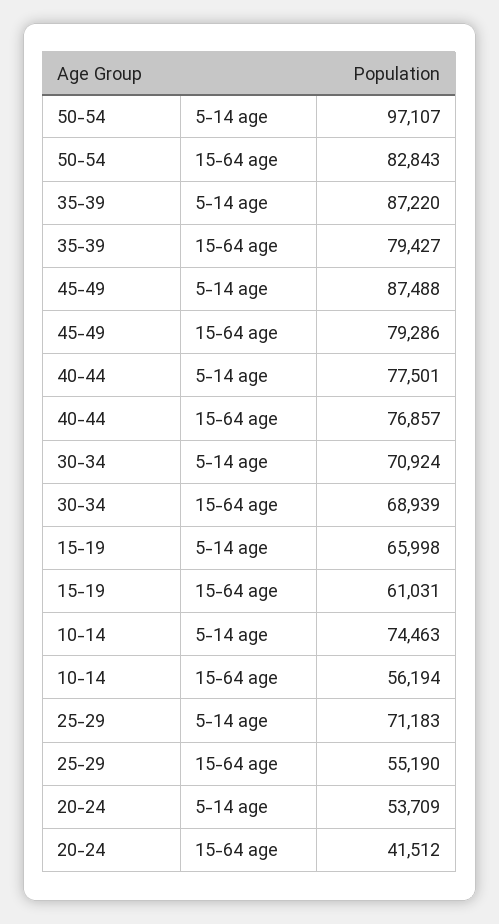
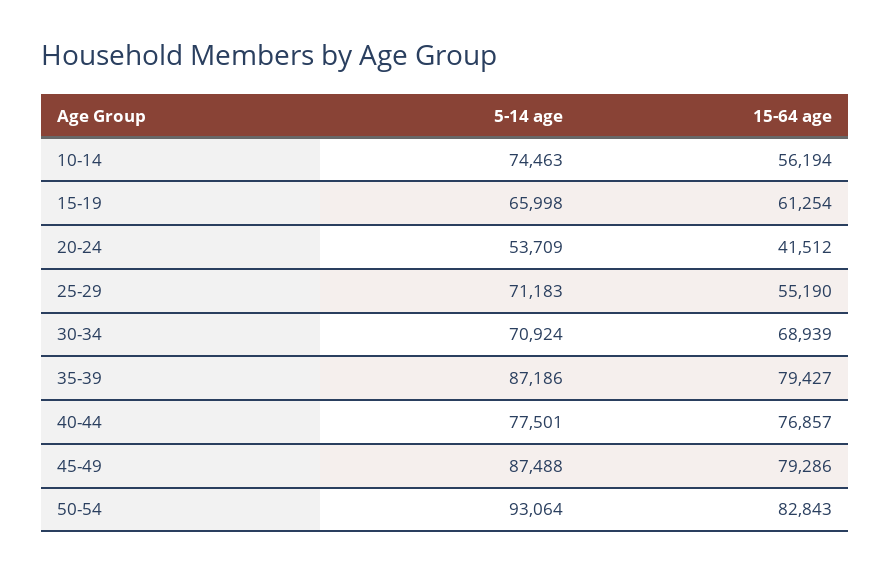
  {
    "50-54": {
-     "5-14 age": 97107,
+     "5-14 age": 93064,
      "15-64 age": 82843
    },
    "35-39": {
-     "5-14 age": 87220,
+     "5-14 age": 87186,
      "15-64 age": 79427
    },
    "45-49": {
      "5-14 age": 87488,
      "15-64 age": 79286
    },
    "40-44": {
      "5-14 age": 77501,
      "15-64 age": 76857
    },
    "30-34": {
      "5-14 age": 70924,
      "15-64 age": 68939
    },
    "15-19": {
      "5-14 age": 65998,
-     "15-64 age": 61031
+     "15-64 age": 61254
    },
    "10-14": {
      "5-14 age": 74463,
      "15-64 age": 56194
    },
    "25-29": {
      "5-14 age": 71183,
      "15-64 age": 55190
    },
    "20-24": {
      "5-14 age": 53709,
      "15-64 age": 41512
    }
  }

